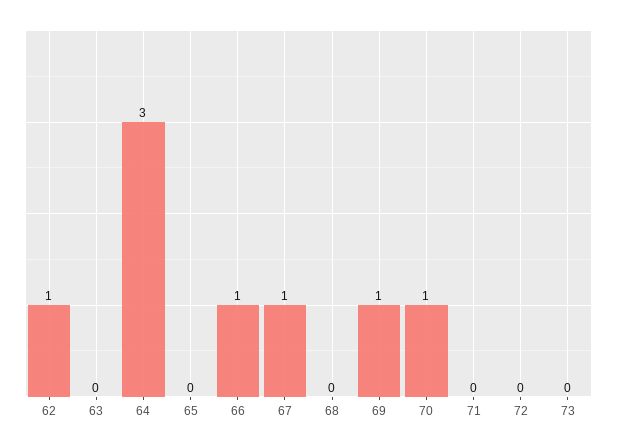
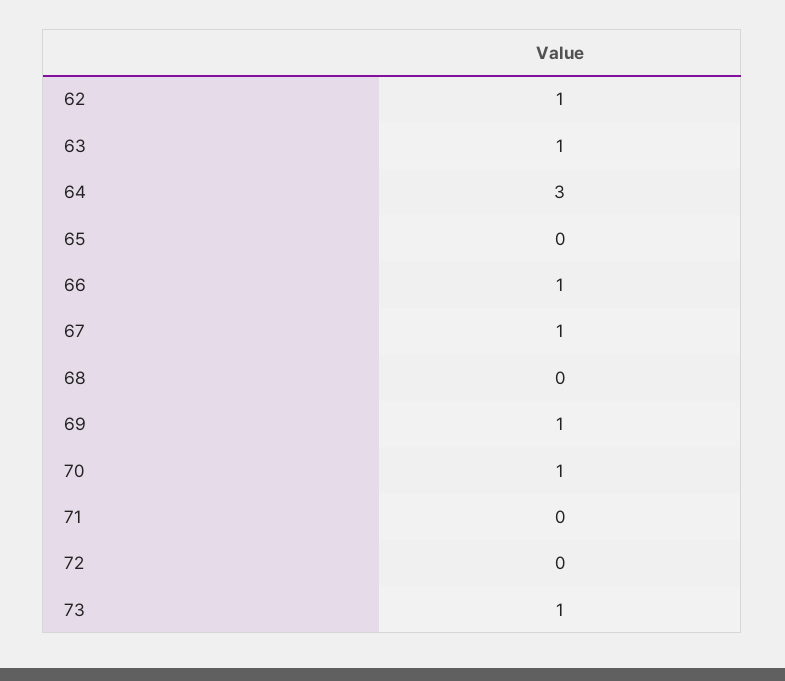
  {
    "62": 1,
-   "63": 0,
+   "63": 1,
    "64": 3,
    "65": 0,
    "66": 1,
    "67": 1,
    "68": 0,
    "69": 1,
    "70": 1,
    "71": 0,
    "72": 0,
-   "73": 0
+   "73": 1
  }

